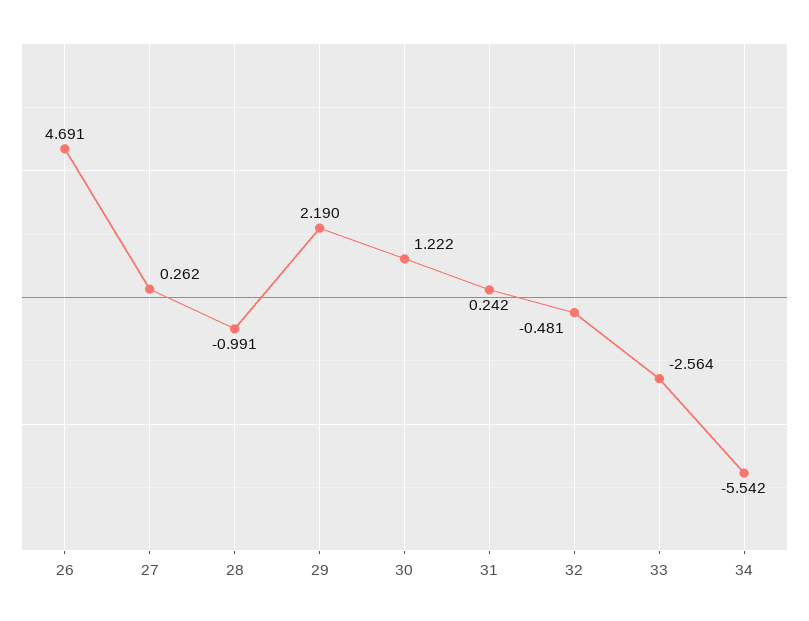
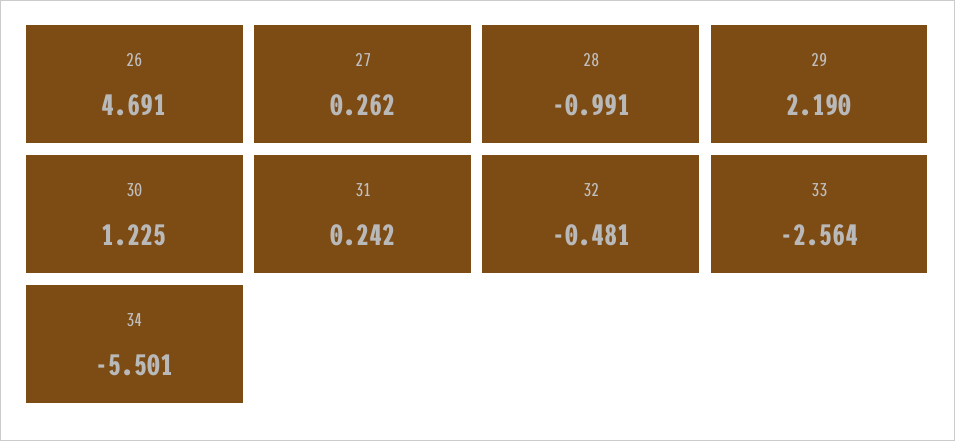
  {
    "26": 4.691,
    "27": 0.262,
    "28": -0.991,
    "29": 2.19,
-   "30": 1.222,
+   "30": 1.225,
    "31": 0.242,
    "32": -0.481,
    "33": -2.564,
-   "34": -5.542
+   "34": -5.501
  }

